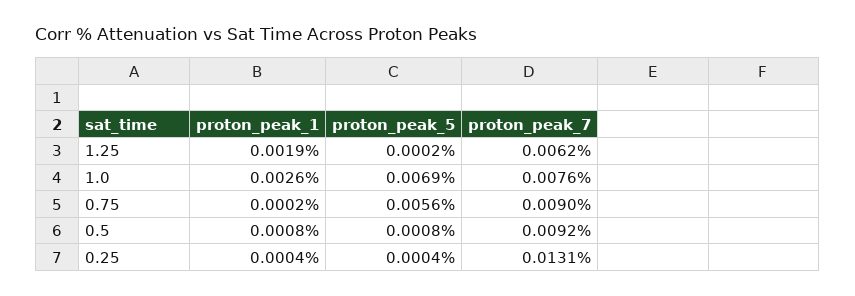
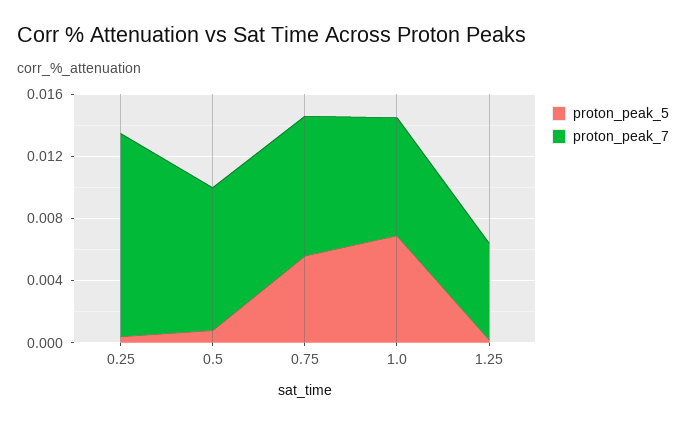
  {
-   "proton_peak_1": {
-     "1.25": 0.0019,
-     "1.0": 0.0026,
-     "0.75": 0.0002,
-     "0.5": 0.0008,
-     "0.25": 0.0004
-   },
    "proton_peak_5": {
      "1.25": 0.0002,
      "1.0": 0.0069,
      "0.75": 0.0056,
      "0.5": 0.0008,
      "0.25": 0.0004
    },
    "proton_peak_7": {
      "1.25": 0.0062,
      "1.0": 0.0076,
      "0.75": 0.009,
      "0.5": 0.0092,
      "0.25": 0.0131
    }
  }

